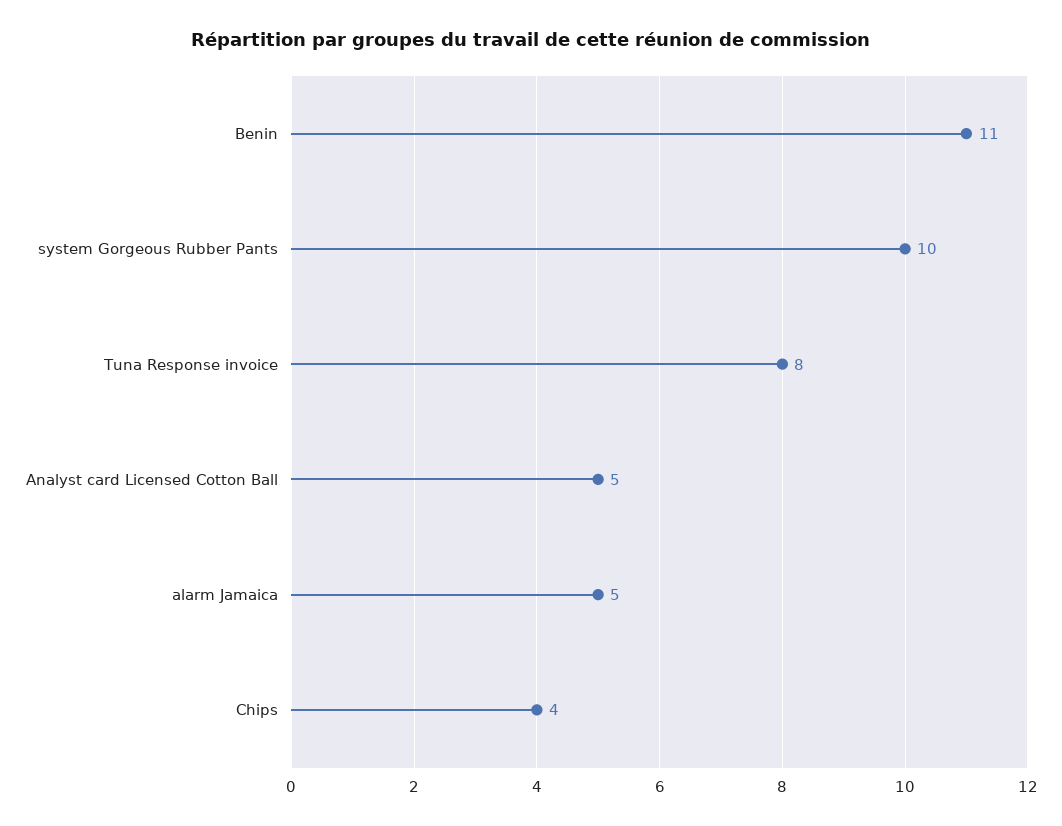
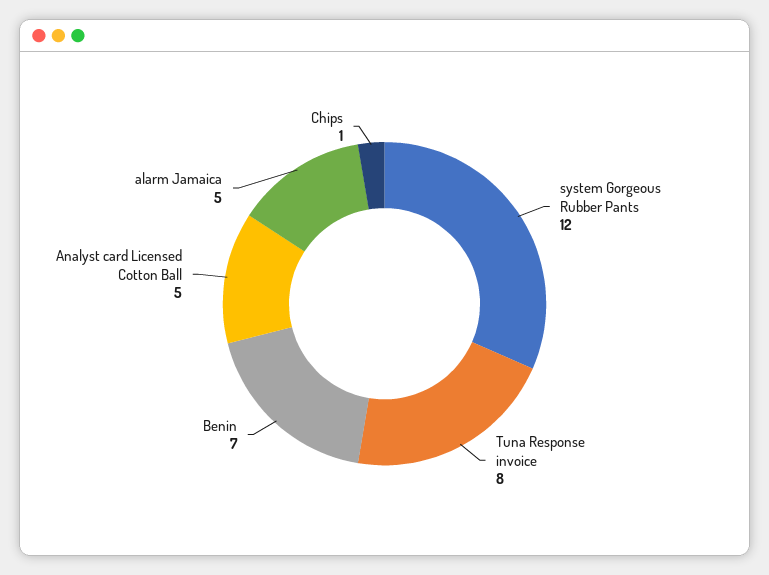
  {
-   "Benin": 11,
+   "Benin": 7,
-   "system Gorgeous Rubber Pants": 10,
+   "system Gorgeous Rubber Pants": 12,
    "Tuna Response invoice": 8,
    "Analyst card Licensed Cotton Ball": 5,
    "alarm Jamaica": 5,
-   "Chips": 4
+   "Chips": 1
  }

